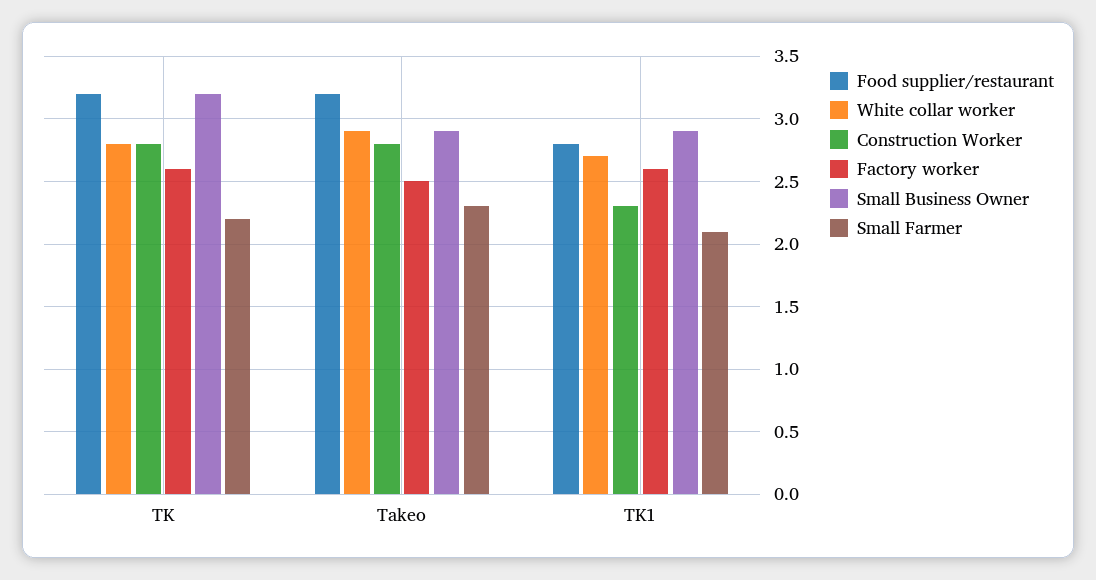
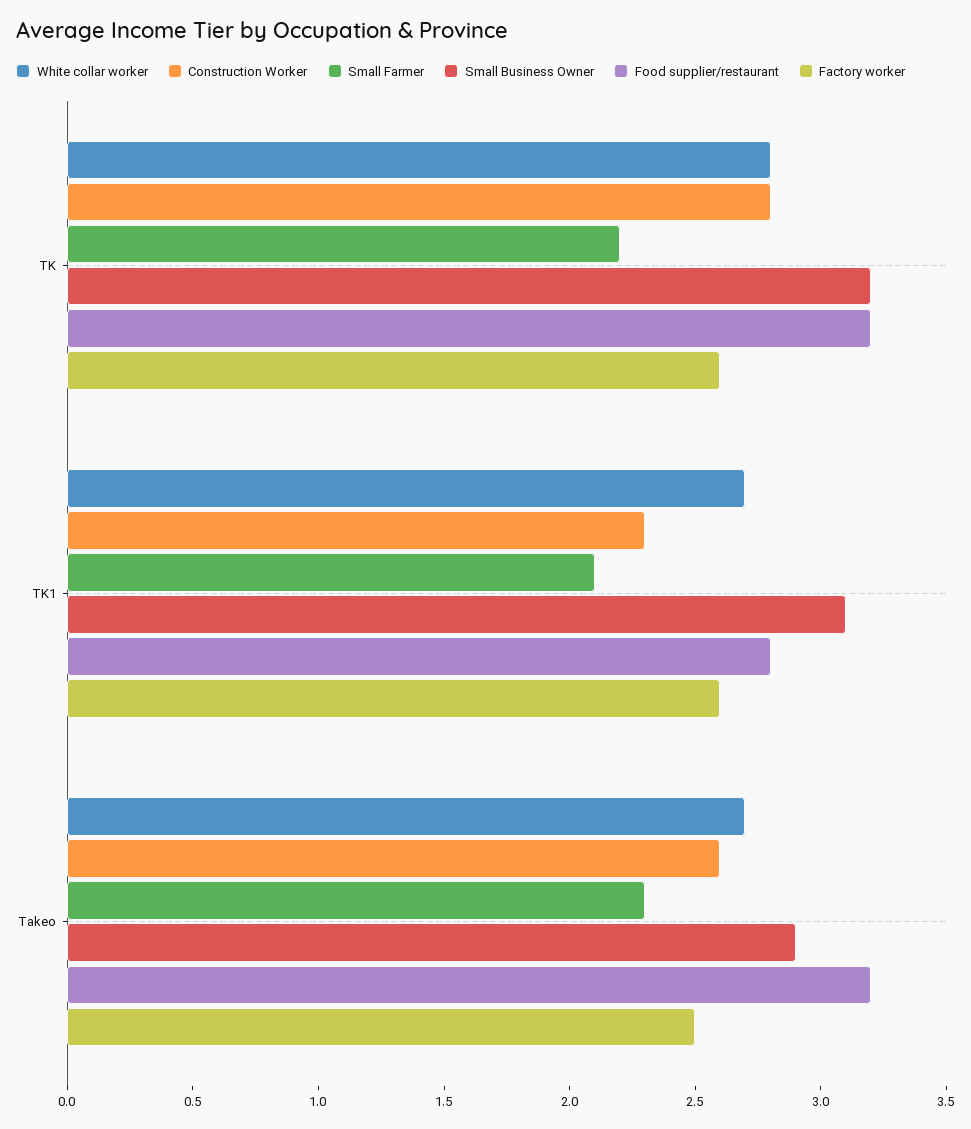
  {
    "Food supplier/restaurant": {
      "TK": 3.2,
      "Takeo": 3.2,
      "TK1": 2.8
    },
    "White collar worker": {
      "TK": 2.8,
-     "Takeo": 2.9,
+     "Takeo": 2.7,
      "TK1": 2.7
    },
    "Construction Worker": {
      "TK": 2.8,
-     "Takeo": 2.8,
+     "Takeo": 2.6,
      "TK1": 2.3
    },
    "Factory worker": {
      "TK": 2.6,
      "Takeo": 2.5,
      "TK1": 2.6
    },
    "Small Business Owner": {
      "TK": 3.2,
      "Takeo": 2.9,
-     "TK1": 2.9
+     "TK1": 3.1
    },
    "Small Farmer": {
      "TK": 2.2,
      "Takeo": 2.3,
      "TK1": 2.1
    }
  }

